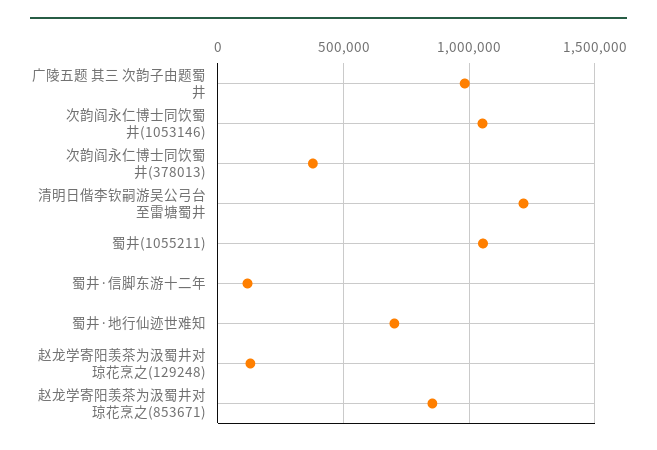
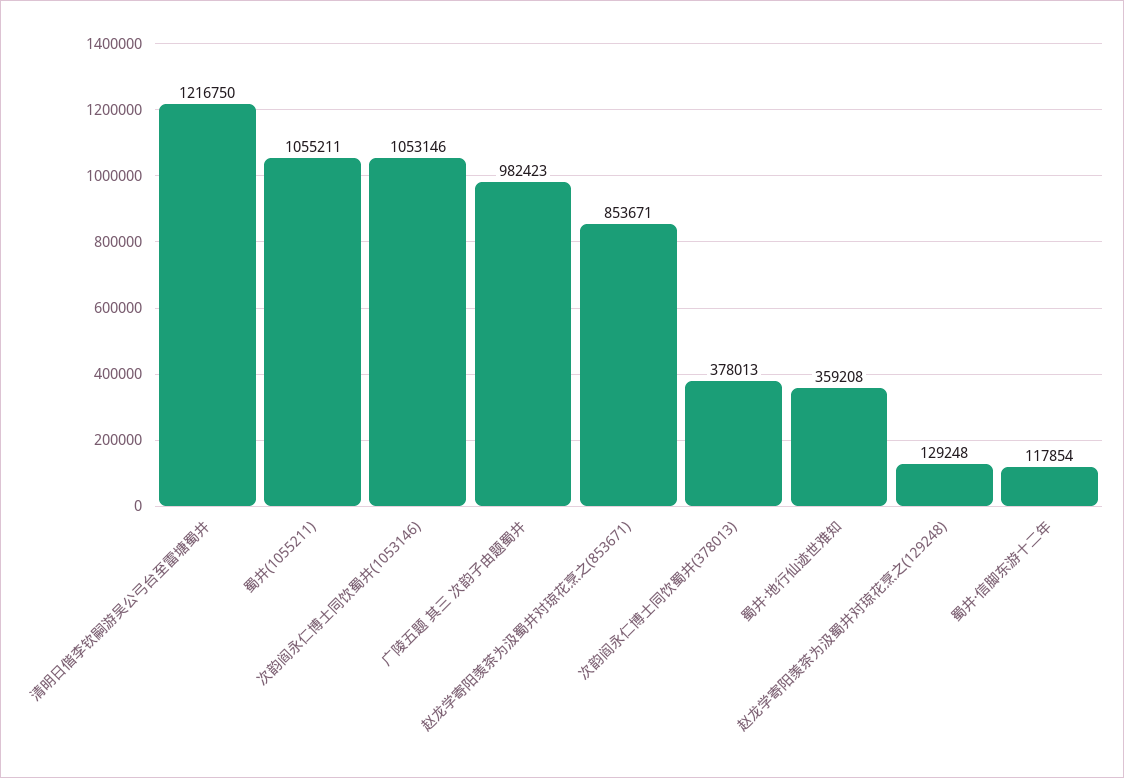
  {
    "广陵五题 其三 次韵子由题蜀井": 982423,
    "次韵阎永仁博士同饮蜀井(1053146)": 1053146,
    "次韵阎永仁博士同饮蜀井(378013)": 378013,
    "清明日偕李钦嗣游吴公弓台至雷塘蜀井": 1216750,
    "蜀井(1055211)": 1055211,
    "蜀井·信脚东游十二年": 117854,
-   "蜀井·地行仙迹世难知": 700000,
+   "蜀井·地行仙迹世难知": 359208,
    "赵龙学寄阳羡茶为汲蜀井对琼花烹之(129248)": 129248,
    "赵龙学寄阳羡茶为汲蜀井对琼花烹之(853671)": 853671
  }

